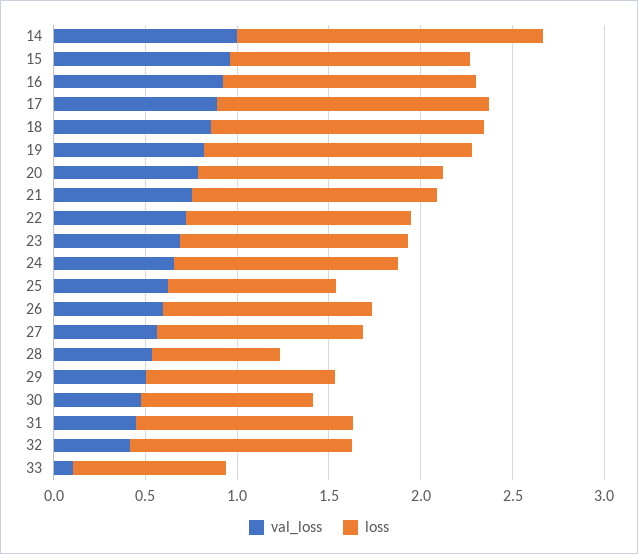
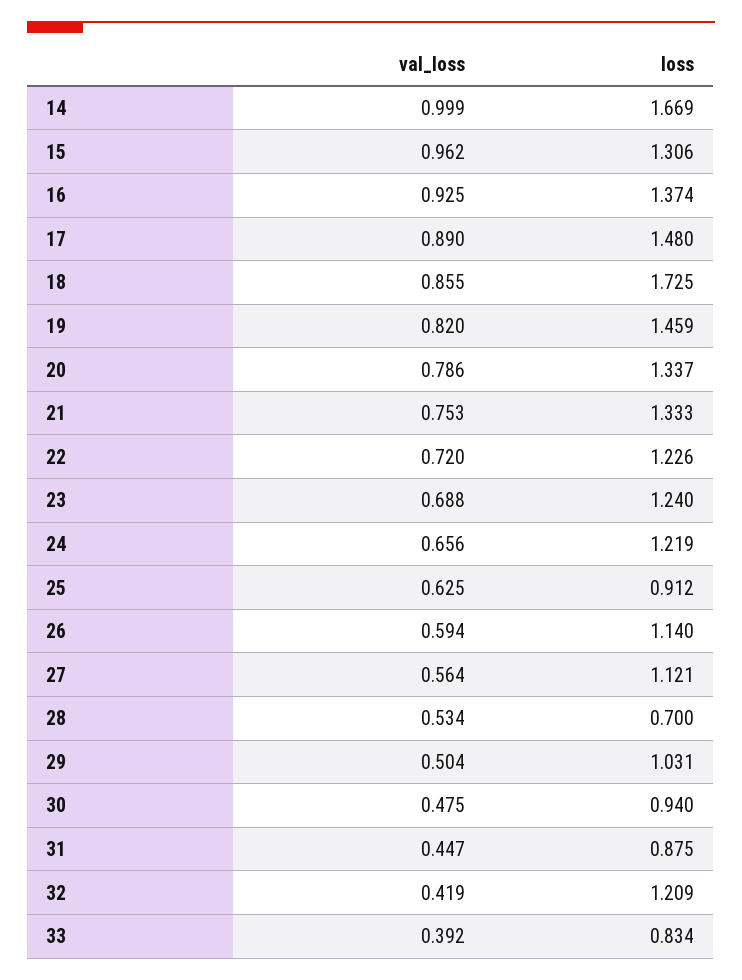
  {
    "val_loss": {
      "14": 0.999,
      "15": 0.962,
      "16": 0.925,
      "17": 0.89,
      "18": 0.855,
      "19": 0.82,
      "20": 0.786,
      "21": 0.753,
      "22": 0.72,
      "23": 0.688,
      "24": 0.656,
      "25": 0.625,
      "26": 0.594,
      "27": 0.564,
      "28": 0.534,
      "29": 0.504,
      "30": 0.475,
      "31": 0.447,
      "32": 0.419,
-     "33": 0.1
+     "33": 0.392
    },
    "loss": {
      "14": 1.669,
      "15": 1.306,
      "16": 1.374,
      "17": 1.48,
-     "18": 1.5,
+     "18": 1.725,
      "19": 1.459,
      "20": 1.337,
      "21": 1.333,
      "22": 1.226,
      "23": 1.24,
      "24": 1.219,
      "25": 0.912,
      "26": 1.14,
      "27": 1.121,
      "28": 0.7,
      "29": 1.031,
      "30": 0.94,
-     "31": 1.2,
+     "31": 0.875,
      "32": 1.209,
      "33": 0.834
    }
  }

